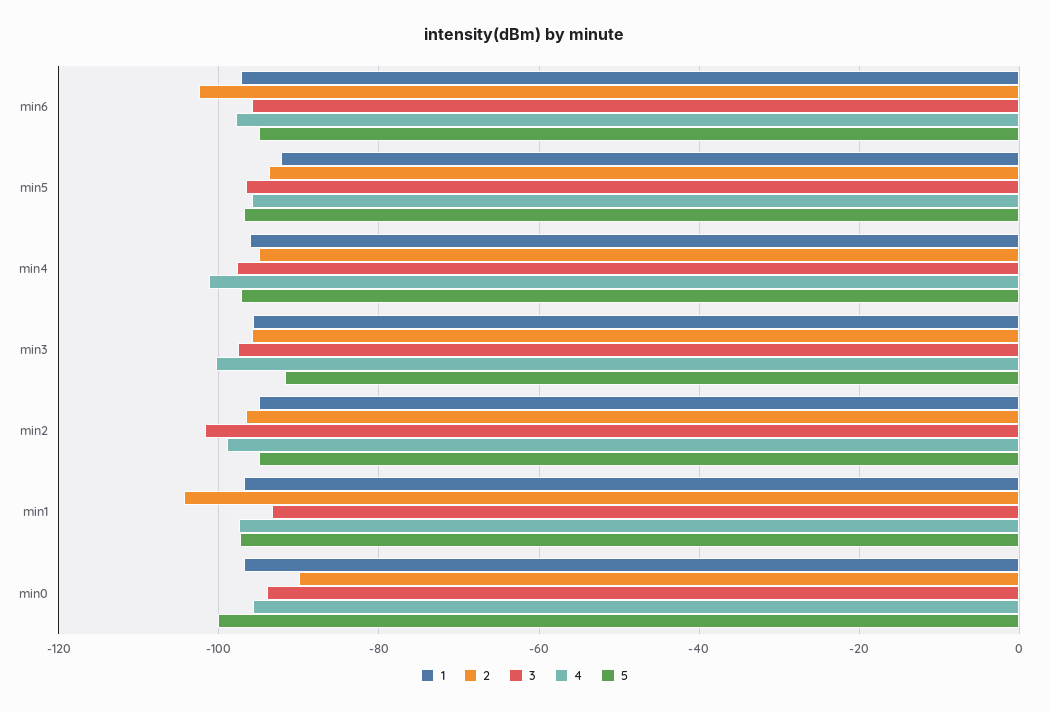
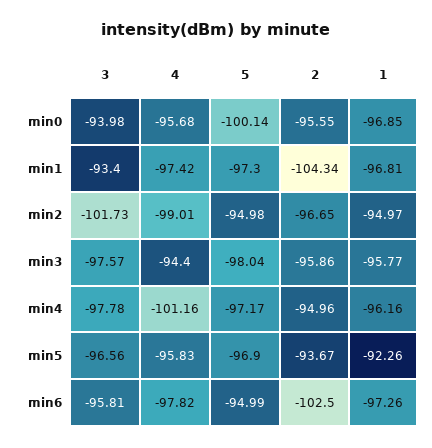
  {
    "1": {
      "min6": -97.26,
      "min5": -92.26,
      "min4": -96.16,
      "min3": -95.77,
      "min2": -94.97,
      "min1": -96.81,
      "min0": -96.85
    },
    "2": {
      "min6": -102.5,
      "min5": -93.67,
      "min4": -94.96,
      "min3": -95.86,
      "min2": -96.65,
      "min1": -104.34,
-     "min0": -90
+     "min0": -95.55
    },
    "3": {
      "min6": -95.81,
      "min5": -96.56,
      "min4": -97.78,
      "min3": -97.57,
      "min2": -101.73,
      "min1": -93.4,
      "min0": -93.98
    },
    "4": {
      "min6": -97.82,
      "min5": -95.83,
      "min4": -101.16,
-     "min3": -100,
+     "min3": -94.4,
      "min2": -99.01,
      "min1": -97.42,
      "min0": -95.68
    },
    "5": {
      "min6": -94.99,
      "min5": -96.9,
      "min4": -97.17,
-     "min3": -92,
+     "min3": -98.04,
      "min2": -94.98,
      "min1": -97.3,
      "min0": -100.14
    }
  }

